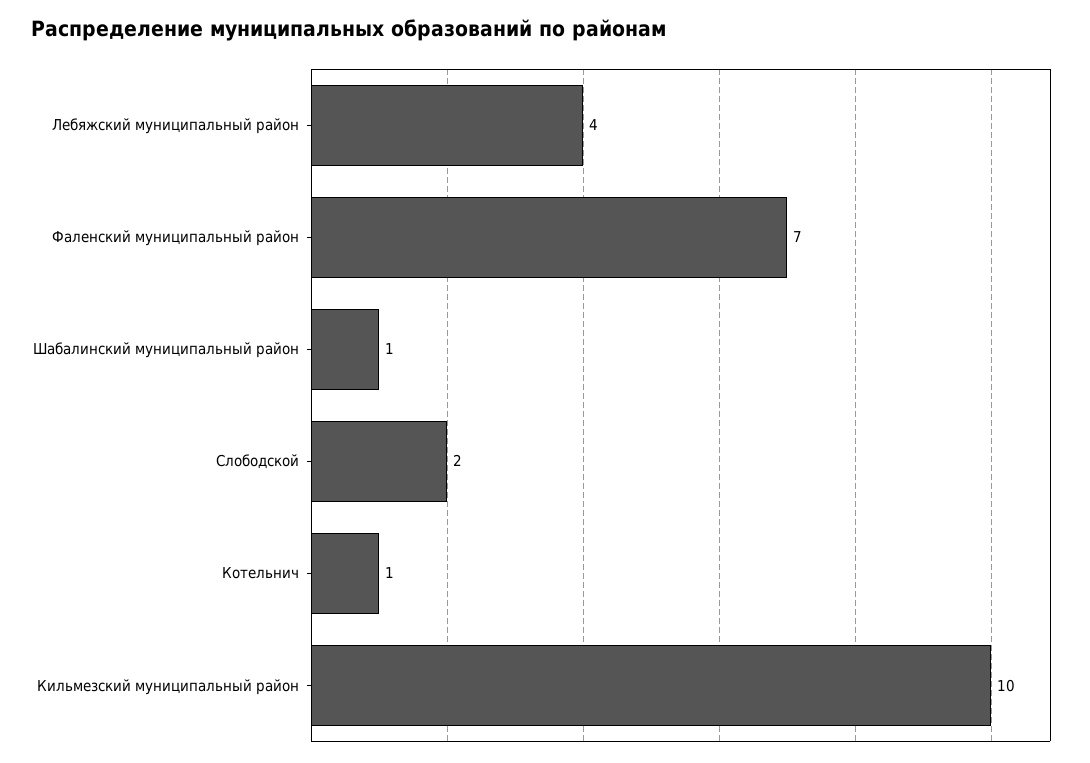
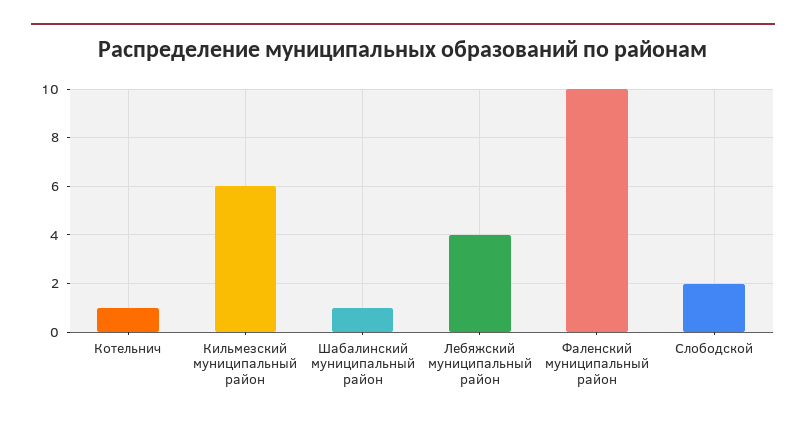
  {
    "Лебяжский муниципальный район": 4,
-   "Фаленский муниципальный район": 7,
+   "Фаленский муниципальный район": 10,
    "Шабалинский муниципальный район": 1,
    "Слободской": 2,
    "Котельнич": 1,
-   "Кильмезский муниципальный район": 10
+   "Кильмезский муниципальный район": 6
  }

